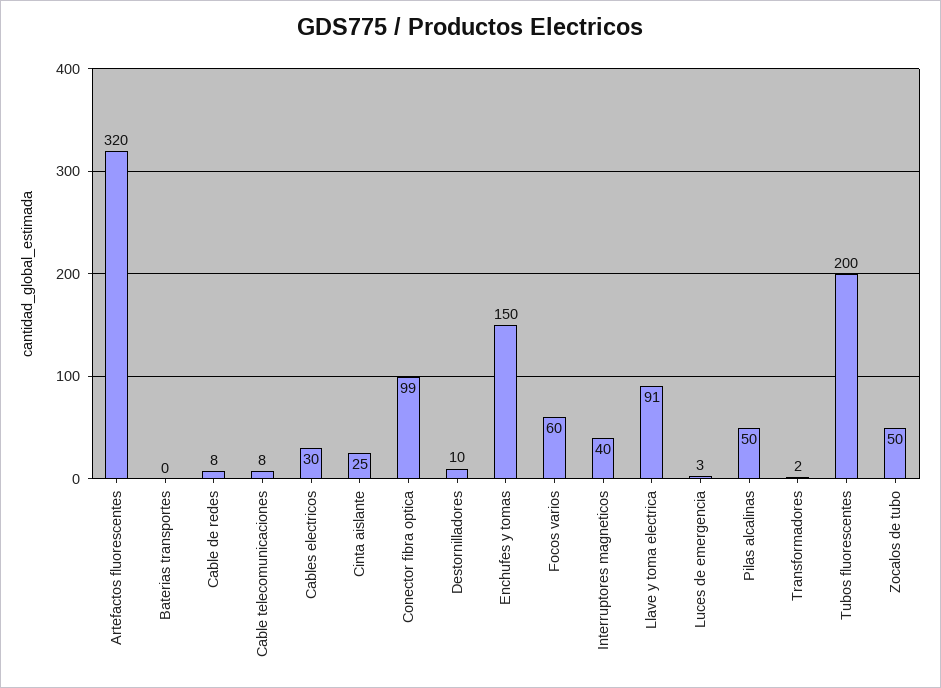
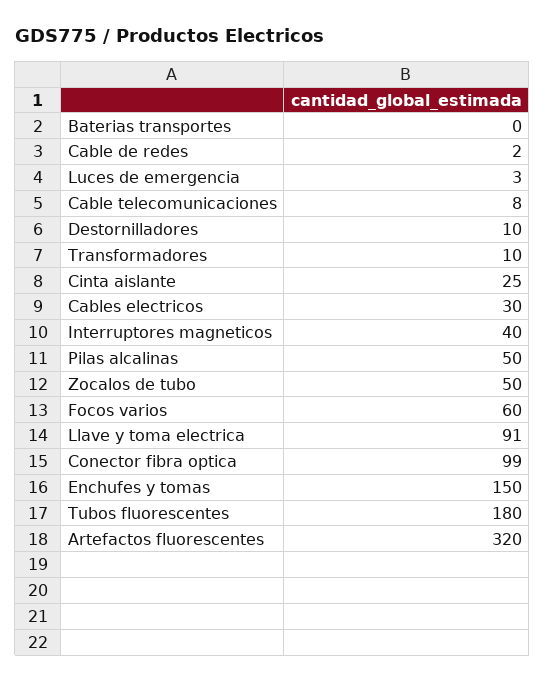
  {
    "Artefactos fluorescentes": 320,
    "Baterias transportes": 0,
-   "Cable de redes": 8,
+   "Cable de redes": 2,
    "Cable telecomunicaciones": 8,
    "Cables electricos": 30,
    "Cinta aislante": 25,
    "Conector fibra optica": 99,
    "Destornilladores": 10,
    "Enchufes y tomas": 150,
    "Focos varios": 60,
    "Interruptores magneticos": 40,
    "Llave y toma electrica": 91,
    "Luces de emergencia": 3,
    "Pilas alcalinas": 50,
-   "Transformadores": 2,
+   "Transformadores": 10,
-   "Tubos fluorescentes": 200,
+   "Tubos fluorescentes": 180,
    "Zocalos de tubo": 50
  }

